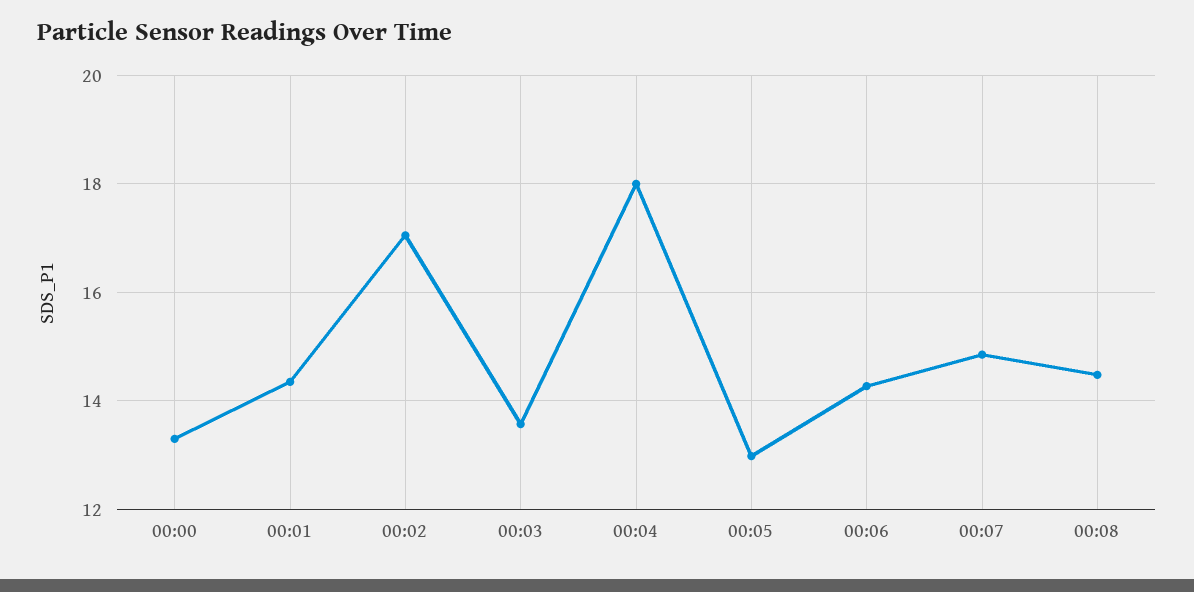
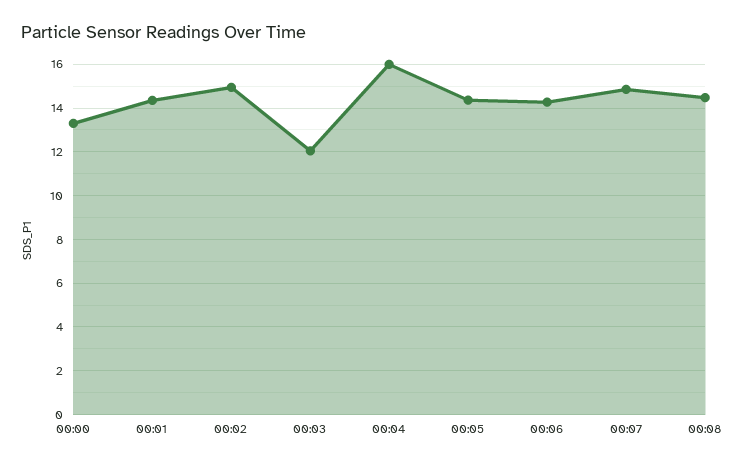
  {
    "00:00": 13.4,
    "00:01": 14.4,
-   "00:02": 17,
+   "00:02": 15,
-   "00:03": 13.6,
+   "00:03": 12,
-   "00:04": 18,
+   "00:04": 16,
-   "00:05": 13,
+   "00:05": 14.5,
    "00:06": 14.2,
    "00:07": 14.8,
    "00:08": 14.4
  }

